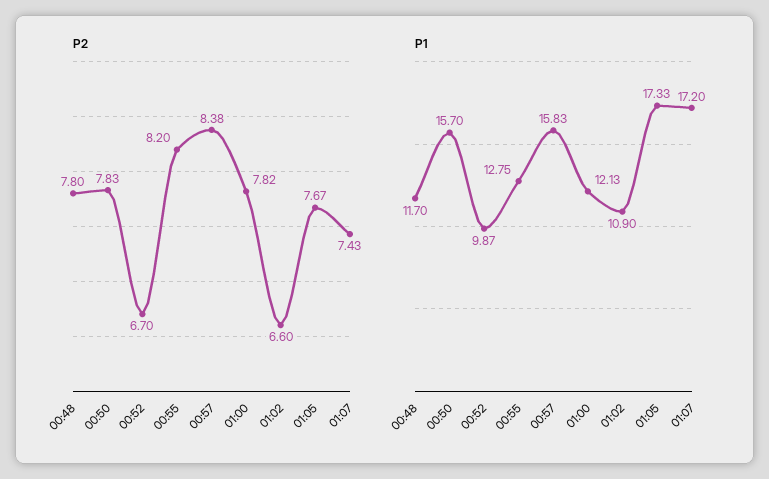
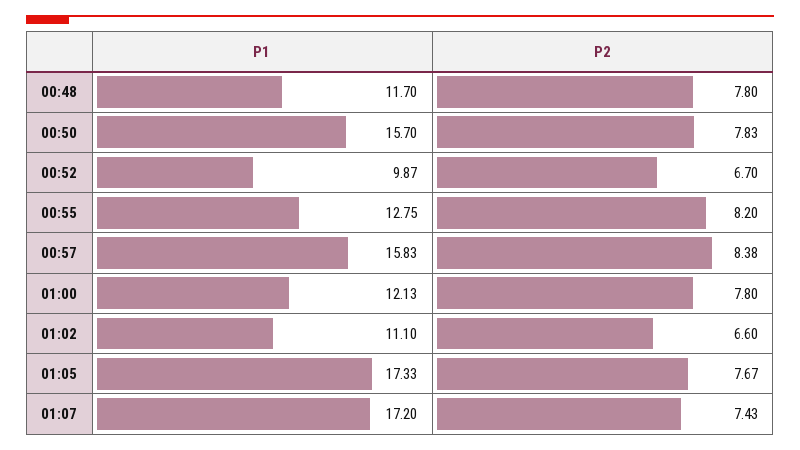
  {
    "P2": {
      "00:48": 7.8,
      "00:50": 7.83,
      "00:52": 6.7,
      "00:55": 8.2,
      "00:57": 8.38,
-     "01:00": 7.82,
+     "01:00": 7.8,
      "01:02": 6.6,
      "01:05": 7.67,
      "01:07": 7.43
    },
    "P1": {
      "00:48": 11.7,
      "00:50": 15.7,
      "00:52": 9.87,
      "00:55": 12.75,
      "00:57": 15.83,
      "01:00": 12.13,
-     "01:02": 10.9,
+     "01:02": 11.1,
      "01:05": 17.33,
      "01:07": 17.2
    }
  }

